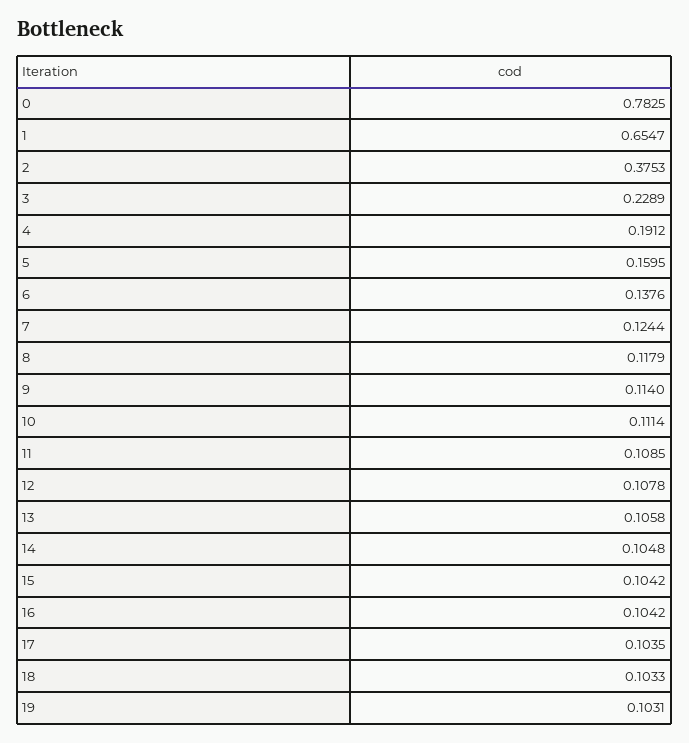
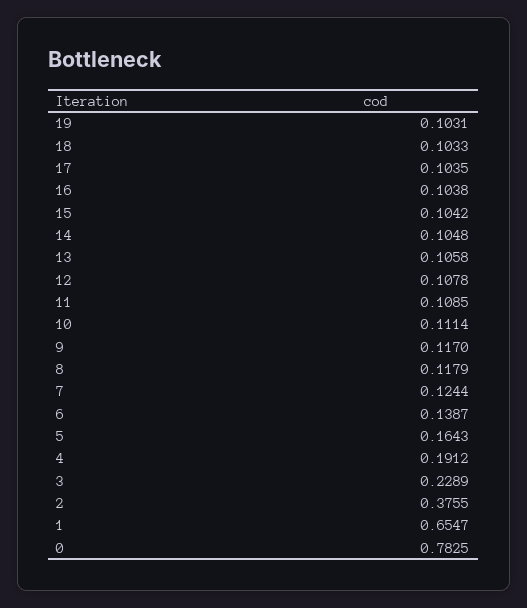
  {
    "0": 0.7825,
    "1": 0.6547,
-   "2": 0.3753,
+   "2": 0.3755,
    "3": 0.2289,
    "4": 0.1912,
-   "5": 0.1595,
+   "5": 0.1643,
-   "6": 0.1376,
+   "6": 0.1387,
    "7": 0.1244,
    "8": 0.1179,
-   "9": 0.114,
+   "9": 0.117,
    "10": 0.1114,
    "11": 0.1085,
    "12": 0.1078,
    "13": 0.1058,
    "14": 0.1048,
    "15": 0.1042,
-   "16": 0.1042,
+   "16": 0.1038,
    "17": 0.1035,
    "18": 0.1033,
    "19": 0.1031
  }

